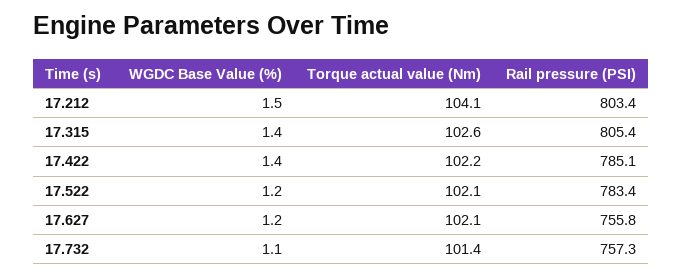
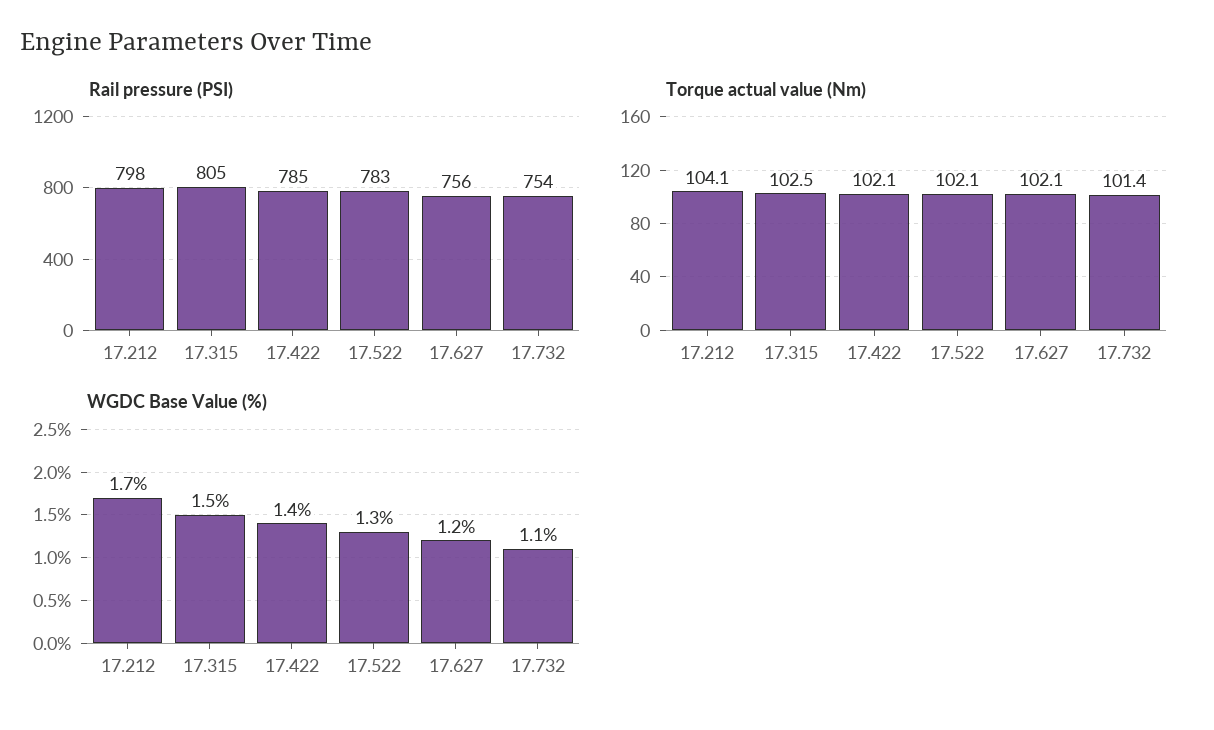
  {
    "WGDC Base Value (%)": {
-     "17.212": 1.5,
+     "17.212": 1.7,
-     "17.315": 1.4,
+     "17.315": 1.5,
      "17.422": 1.4,
-     "17.522": 1.2,
+     "17.522": 1.3,
      "17.627": 1.2,
      "17.732": 1.1
    },
    "Torque actual value (Nm)": {
      "17.212": 104.1,
-     "17.315": 102.6,
+     "17.315": 102.5,
-     "17.422": 102.2,
+     "17.422": 102.1,
      "17.522": 102.1,
      "17.627": 102.1,
      "17.732": 101.4
    },
    "Rail pressure (PSI)": {
-     "17.212": 803.4,
+     "17.212": 798,
      "17.315": 805.4,
      "17.422": 785.1,
      "17.522": 783.4,
      "17.627": 755.8,
-     "17.732": 757.3
+     "17.732": 754
    }
  }

